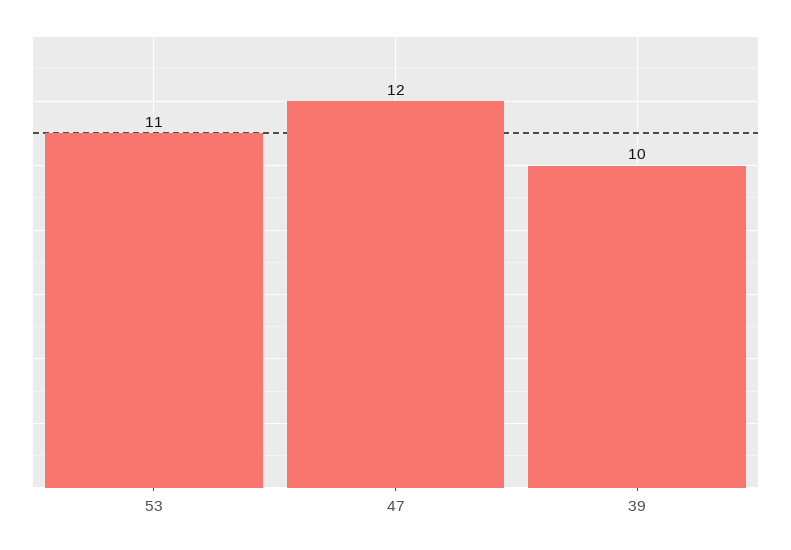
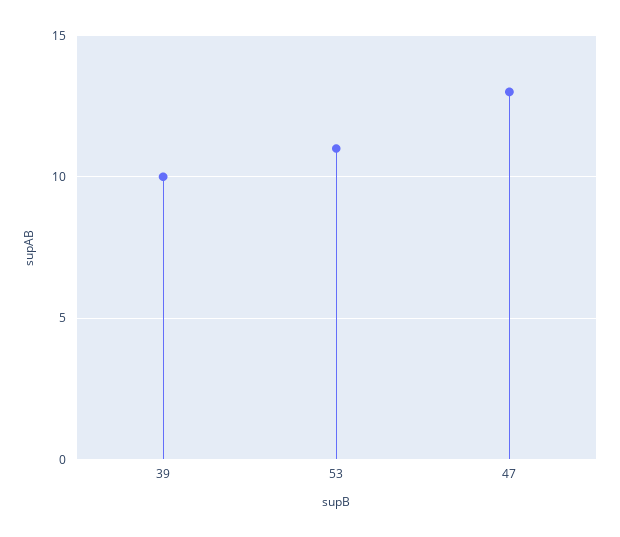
  {
    "53": 11,
-   "47": 12,
+   "47": 13,
    "39": 10
  }

